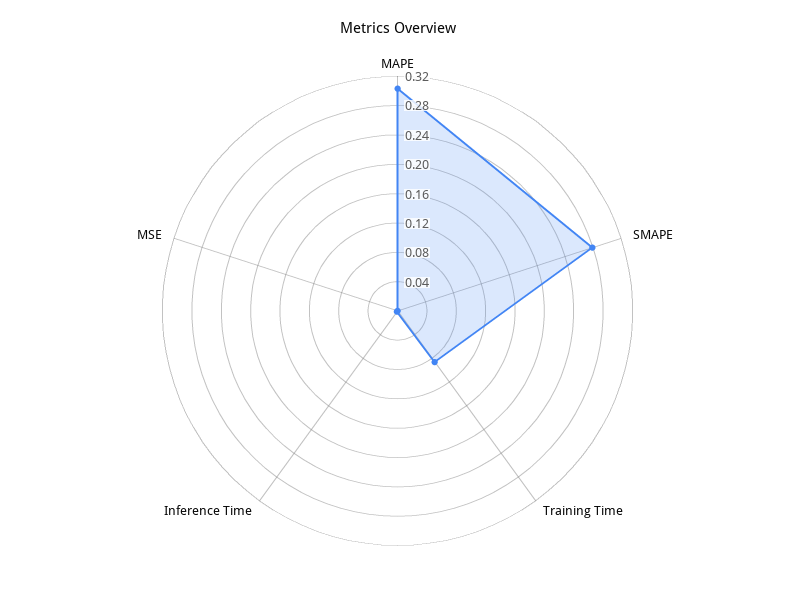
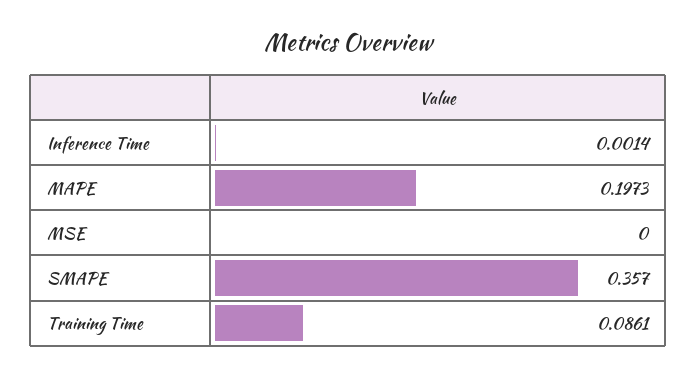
  {
-   "MAPE": 0.3,
+   "MAPE": 0.1973,
-   "SMAPE": 0.28,
+   "SMAPE": 0.357,
    "Training Time": 0.0861,
    "Inference Time": 0.0014,
    "MSE": 0
  }

